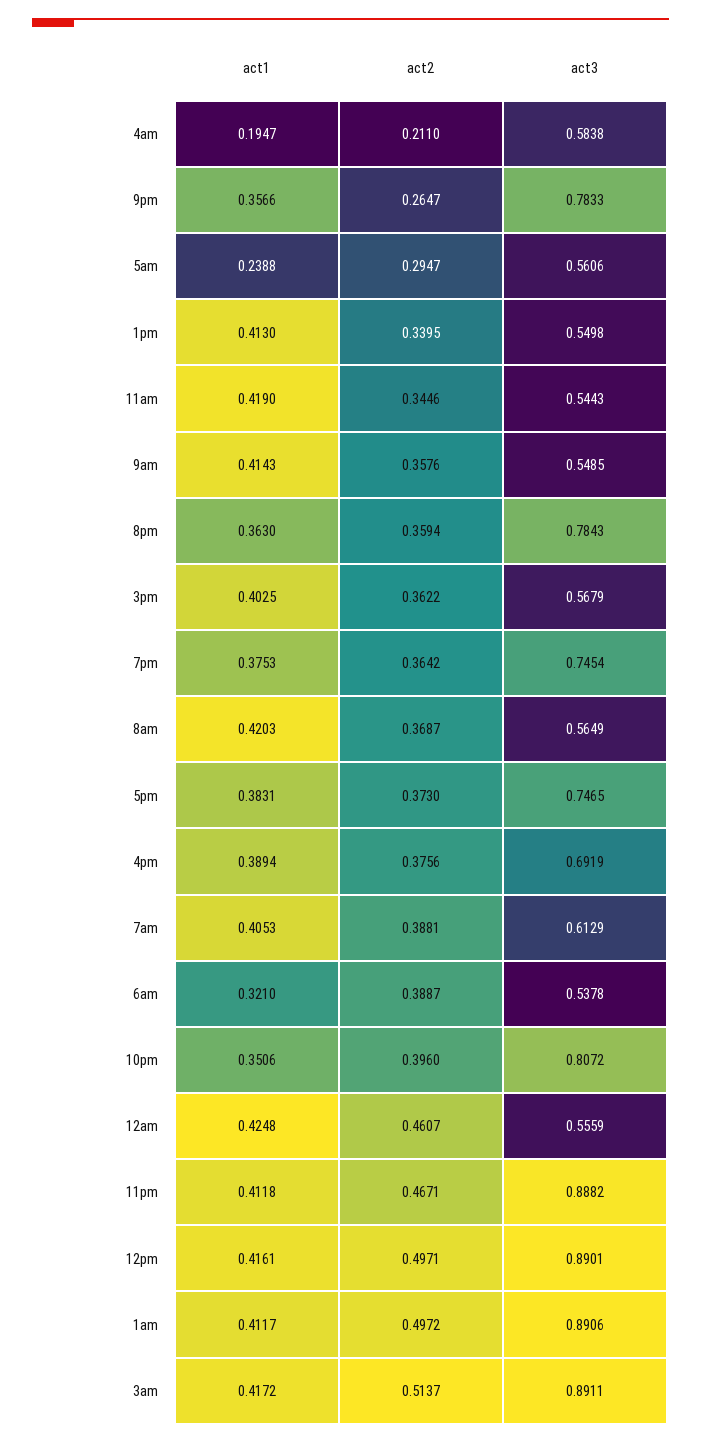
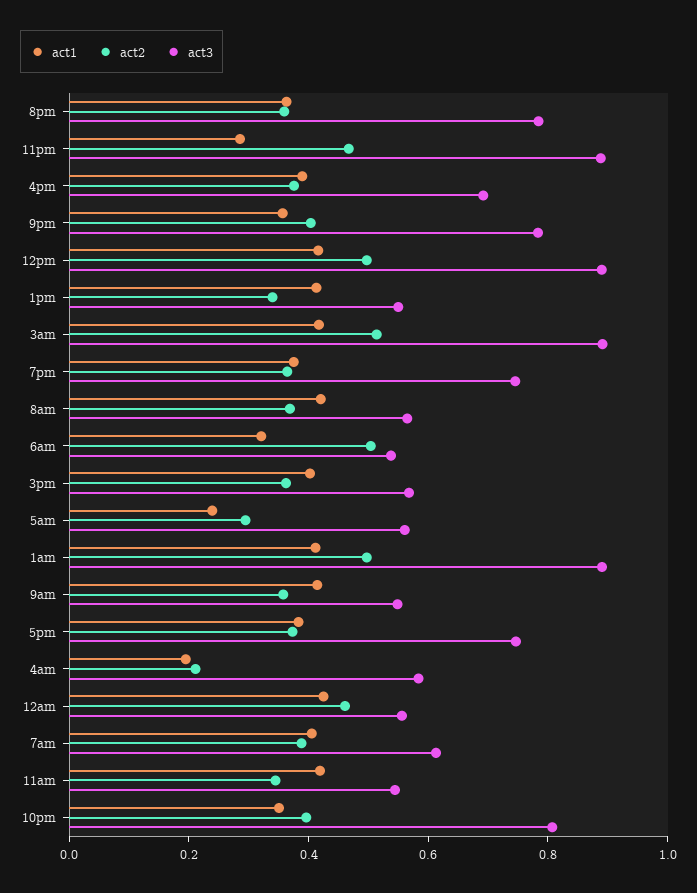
  {
    "act1": {
      "4am": 0.1947,
      "9pm": 0.3566,
      "5am": 0.2388,
      "1pm": 0.413,
      "11am": 0.419,
      "9am": 0.4143,
      "8pm": 0.363,
      "3pm": 0.4025,
      "7pm": 0.3753,
      "8am": 0.4203,
      "5pm": 0.3831,
      "4pm": 0.3894,
      "7am": 0.4053,
      "6am": 0.321,
      "10pm": 0.3506,
      "12am": 0.4248,
-     "11pm": 0.4118,
+     "11pm": 0.3,
      "12pm": 0.4161,
      "1am": 0.4117,
      "3am": 0.4172
    },
    "act2": {
      "4am": 0.211,
-     "9pm": 0.2647,
+     "9pm": 0.4,
      "5am": 0.2947,
      "1pm": 0.3395,
      "11am": 0.3446,
      "9am": 0.3576,
      "8pm": 0.3594,
      "3pm": 0.3622,
      "7pm": 0.3642,
      "8am": 0.3687,
      "5pm": 0.373,
      "4pm": 0.3756,
      "7am": 0.3881,
-     "6am": 0.3887,
+     "6am": 0.5,
      "10pm": 0.396,
      "12am": 0.4607,
      "11pm": 0.4671,
      "12pm": 0.4971,
      "1am": 0.4972,
      "3am": 0.5137
    },
    "act3": {
      "4am": 0.5838,
      "9pm": 0.7833,
      "5am": 0.5606,
      "1pm": 0.5498,
      "11am": 0.5443,
      "9am": 0.5485,
      "8pm": 0.7843,
      "3pm": 0.5679,
      "7pm": 0.7454,
      "8am": 0.5649,
      "5pm": 0.7465,
      "4pm": 0.6919,
      "7am": 0.6129,
      "6am": 0.5378,
      "10pm": 0.8072,
      "12am": 0.5559,
      "11pm": 0.8882,
      "12pm": 0.8901,
      "1am": 0.8906,
      "3am": 0.8911
    }
  }

